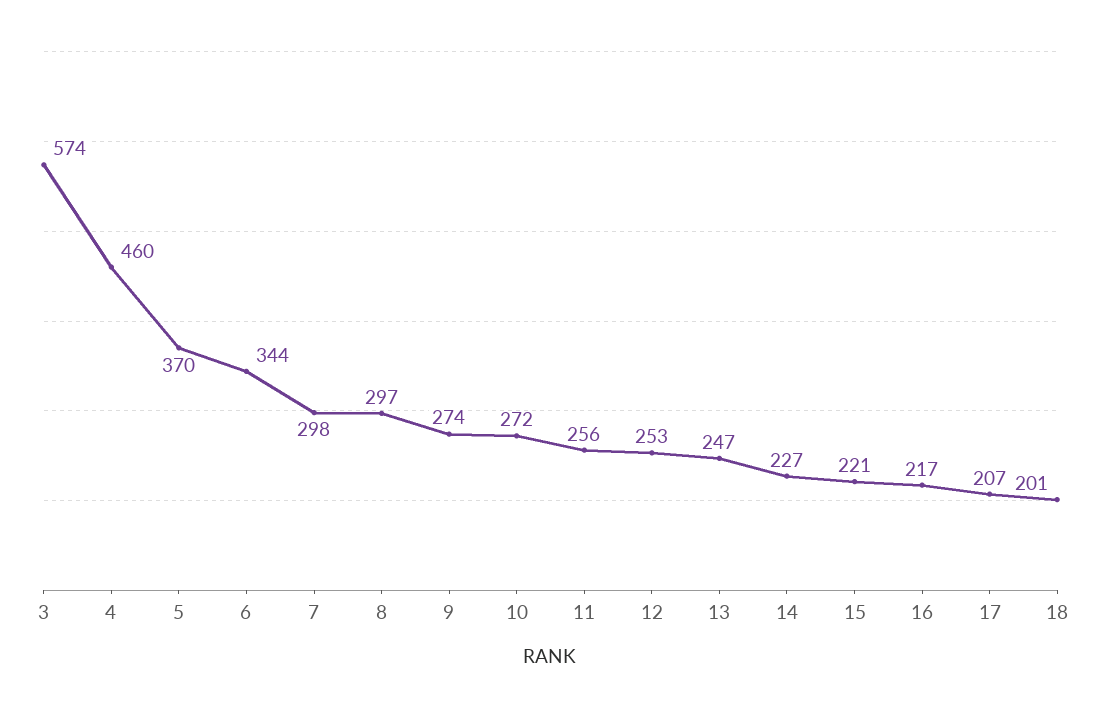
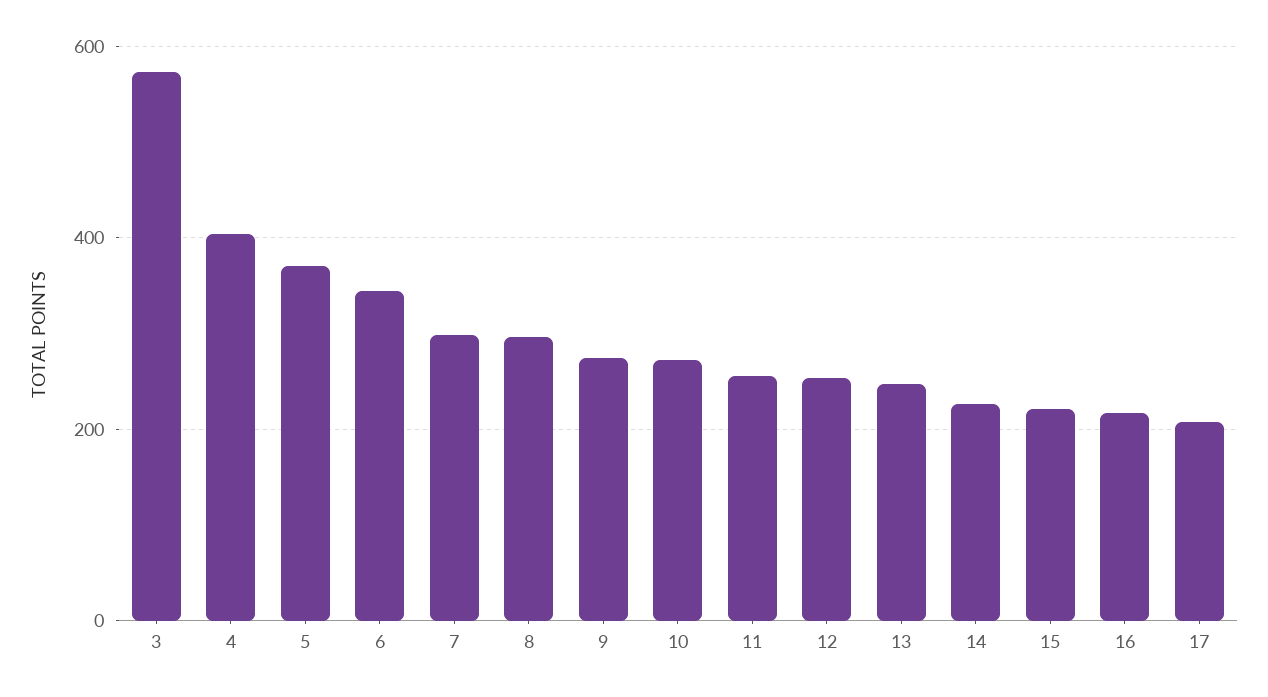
  {
    "3": 574,
-   "4": 460,
+   "4": 400,
    "5": 370,
    "6": 344,
    "7": 298,
    "8": 297,
    "9": 274,
    "10": 272,
    "11": 256,
    "12": 253,
    "13": 247,
    "14": 227,
    "15": 221,
    "16": 217,
-   "17": 207,
+   "17": 207
-   "18": 201
  }

